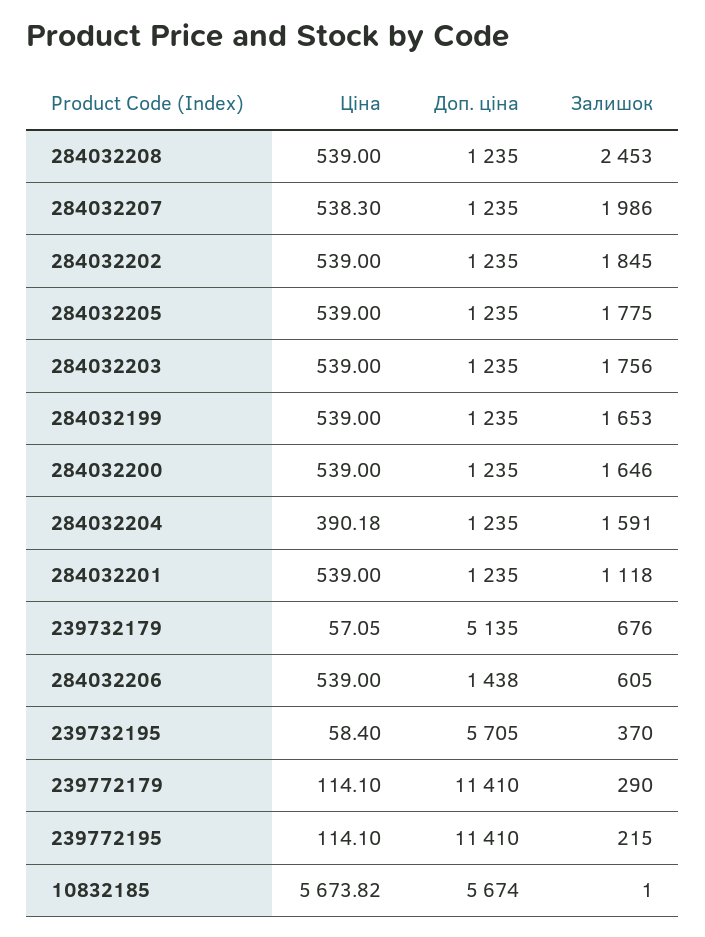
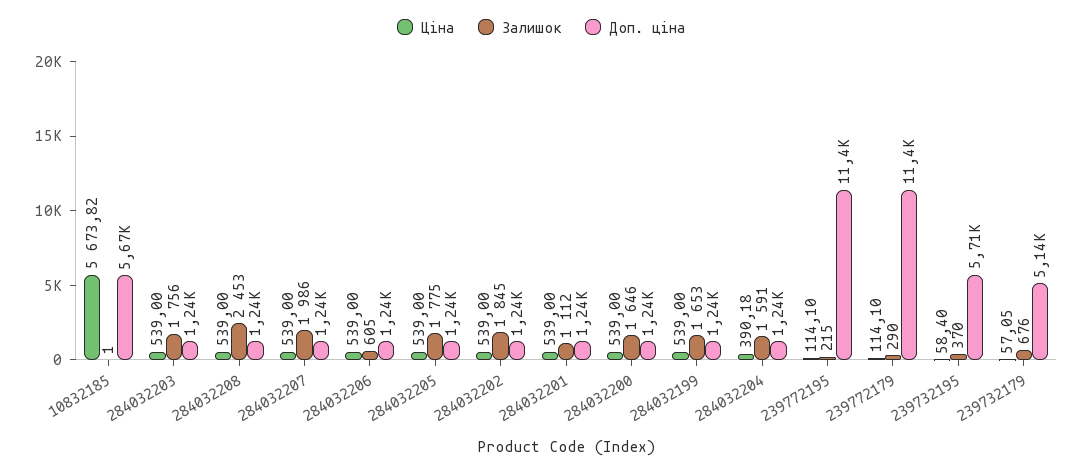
  {
    "Ціна": {
      "284032208": 539,
-     "284032207": 538.3,
+     "284032207": 539,
      "284032202": 539,
      "284032205": 539,
      "284032203": 539,
      "284032199": 539,
      "284032200": 539,
      "284032204": 390.18,
      "284032201": 539,
      "239732179": 57.05,
      "284032206": 539,
      "239732195": 58.4,
      "239772179": 114.1,
      "239772195": 114.1,
      "10832185": 5673.82
    },
    "Доп. ціна": {
      "284032208": 1235,
      "284032207": 1235,
      "284032202": 1235,
      "284032205": 1235,
      "284032203": 1235,
      "284032199": 1235,
      "284032200": 1235,
      "284032204": 1235,
      "284032201": 1235,
      "239732179": 5135,
-     "284032206": 1438,
+     "284032206": 1240,
      "239732195": 5705,
      "239772179": 11410,
      "239772195": 11410,
      "10832185": 5674
    },
    "Залишок": {
      "284032208": 2453,
      "284032207": 1986,
      "284032202": 1845,
      "284032205": 1775,
      "284032203": 1756,
      "284032199": 1653,
      "284032200": 1646,
      "284032204": 1591,
-     "284032201": 1118,
+     "284032201": 1112,
      "239732179": 676,
      "284032206": 605,
      "239732195": 370,
      "239772179": 290,
      "239772195": 215,
      "10832185": 1
    }
  }

